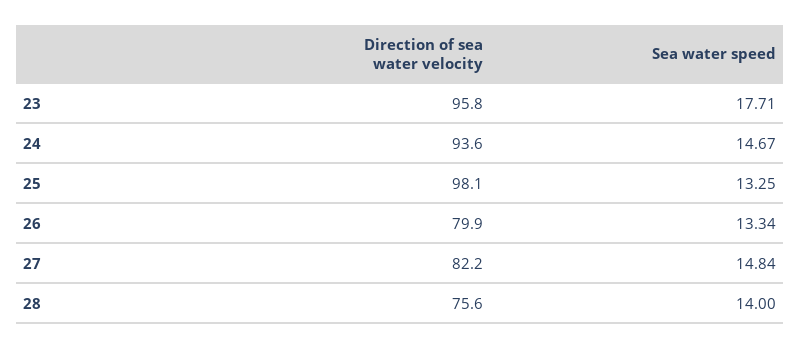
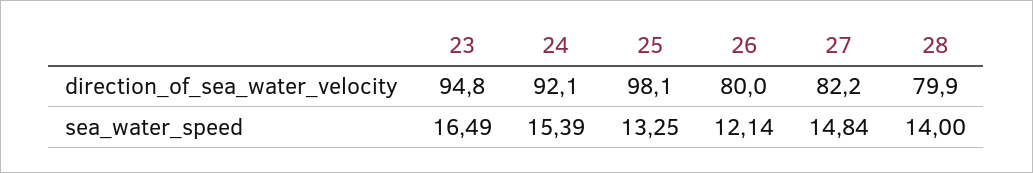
  {
    "Direction of sea water velocity": {
-     "23": 95.8,
+     "23": 94.8,
-     "24": 93.6,
+     "24": 92.1,
      "25": 98.1,
-     "26": 79.9,
+     "26": 80,
      "27": 82.2,
-     "28": 75.6
+     "28": 79.9
    },
    "Sea water speed": {
-     "23": 17.71,
+     "23": 16.49,
-     "24": 14.67,
+     "24": 15.39,
      "25": 13.25,
-     "26": 13.34,
+     "26": 12.14,
      "27": 14.84,
      "28": 14
    }
  }

